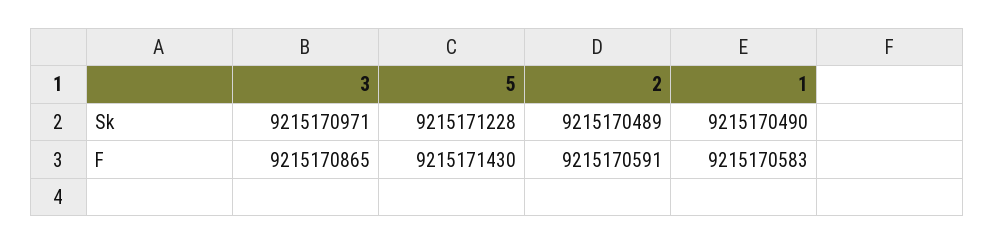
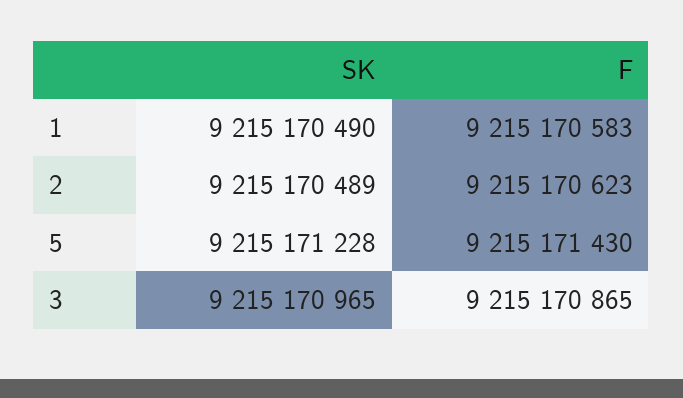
  {
    "3": {
-     "Sk": 9215170971,
+     "Sk": 9215170965,
      "F": 9215170865
    },
    "5": {
      "Sk": 9215171228,
      "F": 9215171430
    },
    "2": {
      "Sk": 9215170489,
-     "F": 9215170591
+     "F": 9215170623
    },
    "1": {
      "Sk": 9215170490,
      "F": 9215170583
    }
  }

